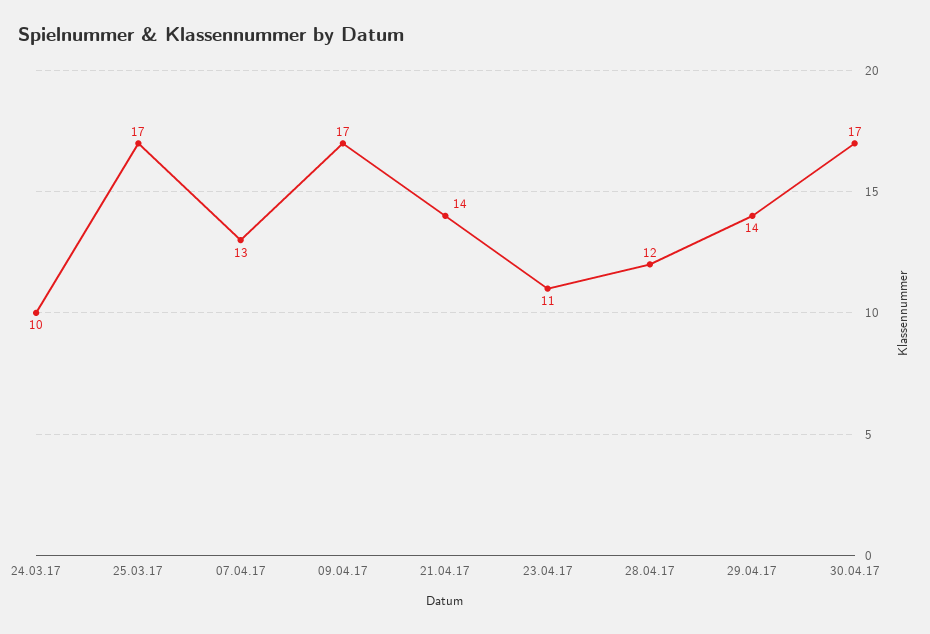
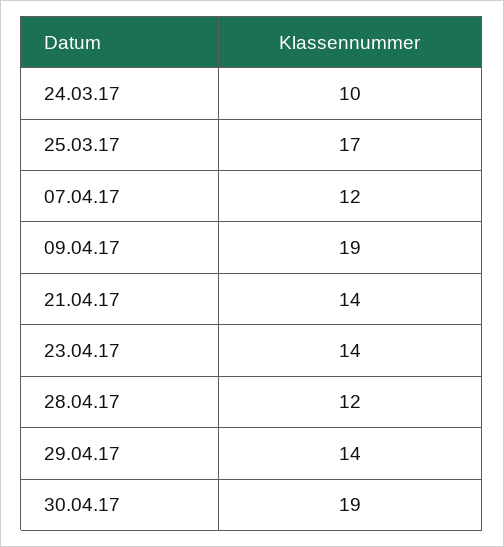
  {
    "24.03.17": 10,
    "25.03.17": 17,
-   "07.04.17": 13,
+   "07.04.17": 12,
-   "09.04.17": 17,
+   "09.04.17": 19,
    "21.04.17": 14,
-   "23.04.17": 11,
+   "23.04.17": 14,
    "28.04.17": 12,
    "29.04.17": 14,
-   "30.04.17": 17
+   "30.04.17": 19
  }

